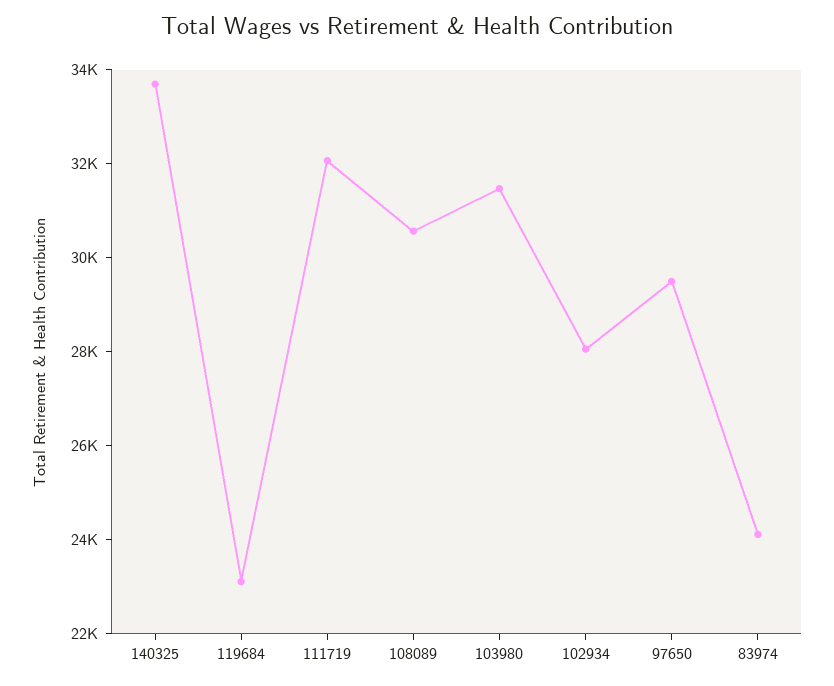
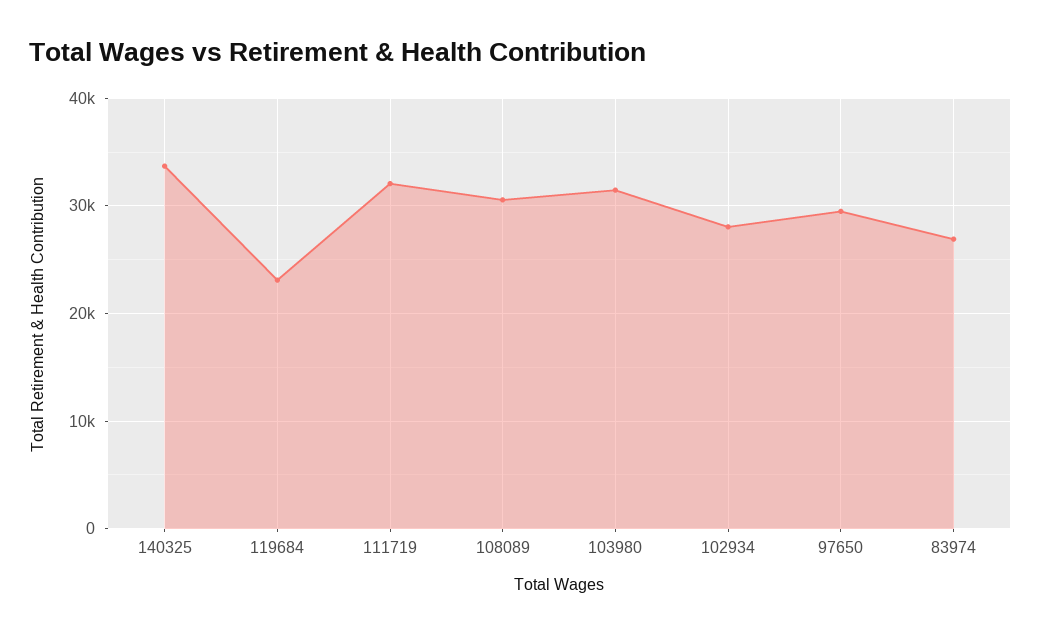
  {
    "140325": 33500,
    "119684": 23000,
    "111719": 32000,
    "108089": 30500,
    "103980": 31500,
    "102934": 28000,
    "97650": 29500,
-   "83974": 24000
+   "83974": 27000
  }

